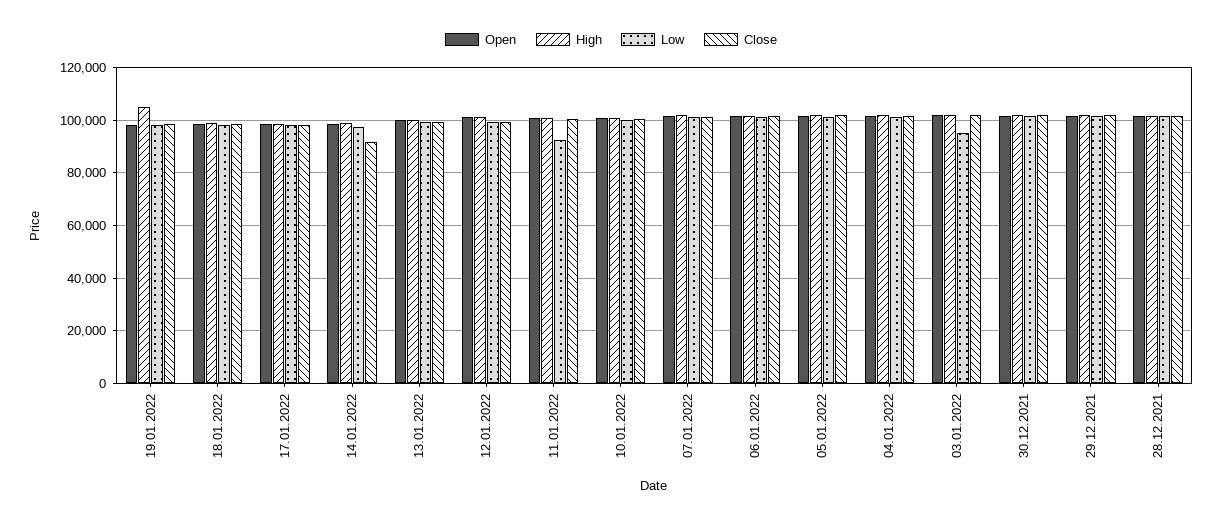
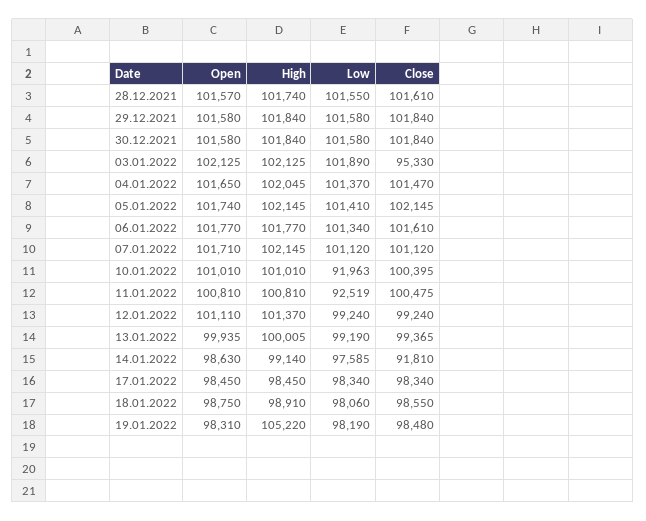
  {
    "Open": {
      "19.01.2022": 98310,
      "18.01.2022": 98750,
      "17.01.2022": 98450,
      "14.01.2022": 98630,
      "13.01.2022": 99935,
      "12.01.2022": 101110,
      "11.01.2022": 100810,
      "10.01.2022": 101010,
      "07.01.2022": 101710,
      "06.01.2022": 101770,
      "05.01.2022": 101740,
      "04.01.2022": 101650,
      "03.01.2022": 102125,
      "30.12.2021": 101580,
      "29.12.2021": 101580,
      "28.12.2021": 101570
    },
    "High": {
      "19.01.2022": 105220,
      "18.01.2022": 98910,
      "17.01.2022": 98450,
      "14.01.2022": 99140,
      "13.01.2022": 100005,
      "12.01.2022": 101370,
      "11.01.2022": 100810,
      "10.01.2022": 101010,
      "07.01.2022": 102145,
      "06.01.2022": 101770,
      "05.01.2022": 102145,
      "04.01.2022": 102045,
      "03.01.2022": 102125,
      "30.12.2021": 101840,
      "29.12.2021": 101840,
      "28.12.2021": 101740
    },
    "Low": {
      "19.01.2022": 98190,
      "18.01.2022": 98060,
      "17.01.2022": 98340,
      "14.01.2022": 97585,
      "13.01.2022": 99190,
      "12.01.2022": 99240,
      "11.01.2022": 92519,
-     "10.01.2022": 100000,
+     "10.01.2022": 91963,
      "07.01.2022": 101120,
      "06.01.2022": 101340,
      "05.01.2022": 101410,
      "04.01.2022": 101370,
-     "03.01.2022": 95000,
+     "03.01.2022": 101890,
      "30.12.2021": 101580,
      "29.12.2021": 101580,
      "28.12.2021": 101550
    },
    "Close": {
      "19.01.2022": 98480,
      "18.01.2022": 98550,
      "17.01.2022": 98340,
      "14.01.2022": 91810,
      "13.01.2022": 99365,
      "12.01.2022": 99240,
      "11.01.2022": 100475,
      "10.01.2022": 100395,
      "07.01.2022": 101120,
      "06.01.2022": 101610,
      "05.01.2022": 102145,
      "04.01.2022": 101470,
-     "03.01.2022": 102500,
+     "03.01.2022": 95330,
      "30.12.2021": 101840,
      "29.12.2021": 101840,
      "28.12.2021": 101610
    }
  }

